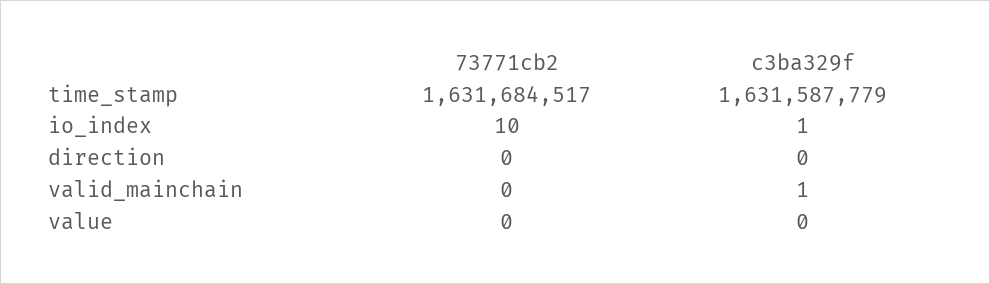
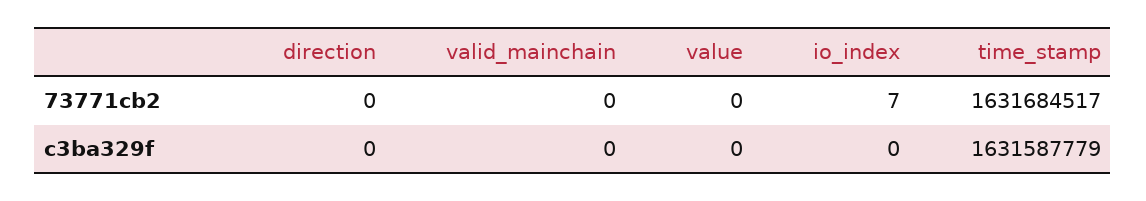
  {
    "73771cb2": {
      "time_stamp": 1631684517,
-     "io_index": 10,
+     "io_index": 7,
      "direction": 0,
      "valid_mainchain": 0,
      "value": 0
    },
    "c3ba329f": {
      "time_stamp": 1631587779,
-     "io_index": 1,
+     "io_index": 0,
      "direction": 0,
-     "valid_mainchain": 1,
+     "valid_mainchain": 0,
      "value": 0
    }
  }

